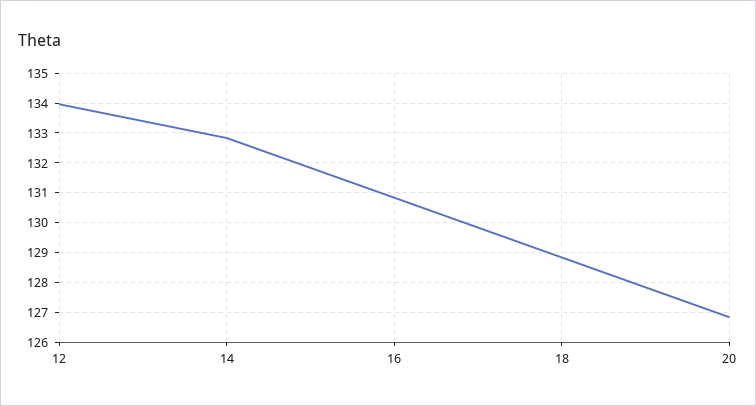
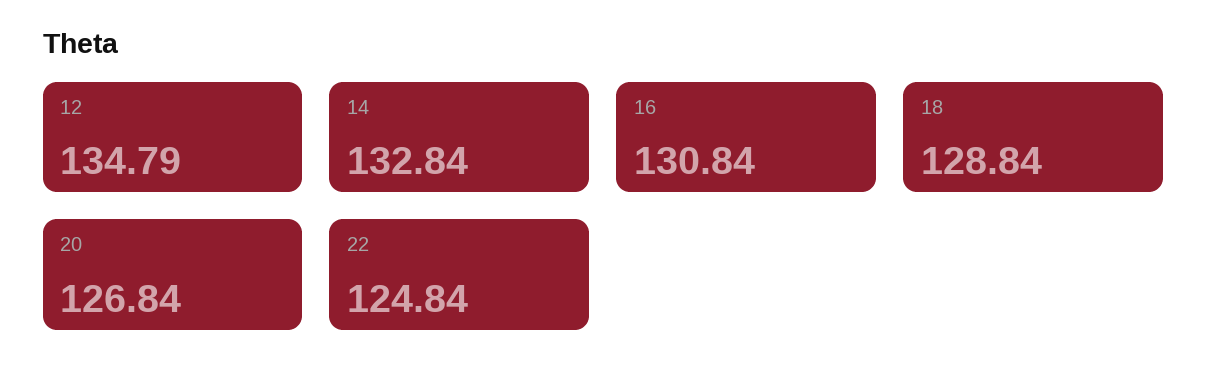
  {
-   "12": 134,
+   "12": 134.79,
    "14": 132.84,
    "16": 130.84,
    "18": 128.84,
-   "20": 126.84
+   "20": 126.84,
+   "22": 124.84
  }

